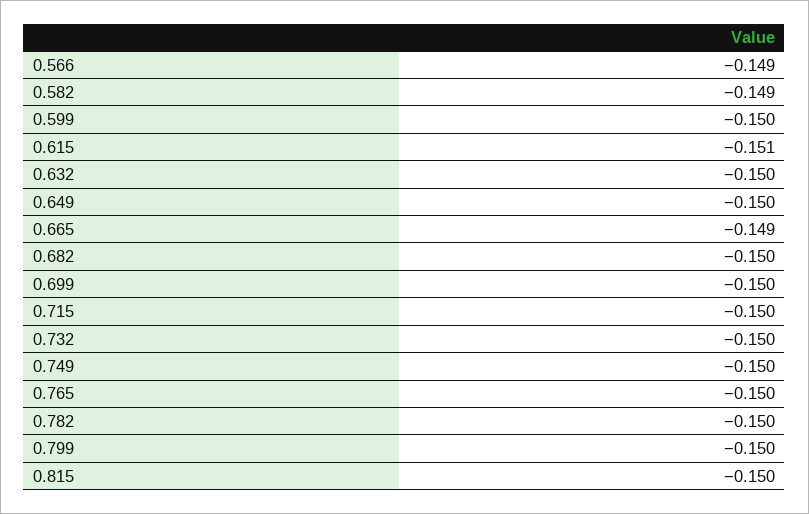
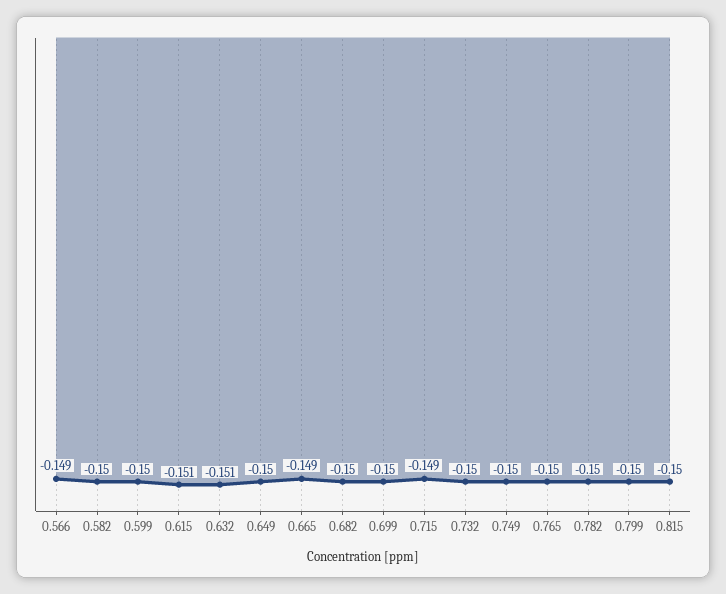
  {
    "0.566": -0.149,
-   "0.582": -0.149,
+   "0.582": -0.15,
    "0.599": -0.15,
    "0.615": -0.151,
-   "0.632": -0.15,
+   "0.632": -0.151,
    "0.649": -0.15,
    "0.665": -0.149,
    "0.682": -0.15,
    "0.699": -0.15,
-   "0.715": -0.15,
+   "0.715": -0.149,
    "0.732": -0.15,
    "0.749": -0.15,
    "0.765": -0.15,
    "0.782": -0.15,
    "0.799": -0.15,
    "0.815": -0.15
  }

